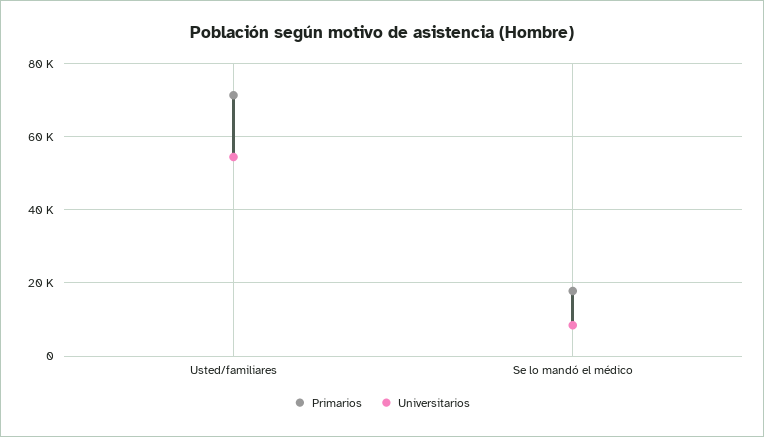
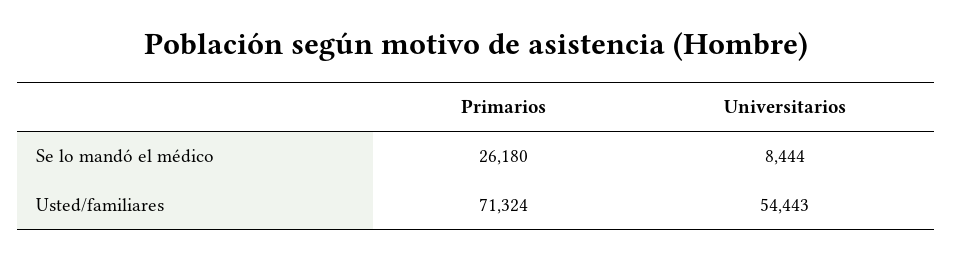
  {
    "Primarios": {
      "Usted/familiares": 71324,
-     "Se lo mandó el médico": 18000
+     "Se lo mandó el médico": 26180
    },
    "Universitarios": {
      "Usted/familiares": 54443,
      "Se lo mandó el médico": 8444
    }
  }

